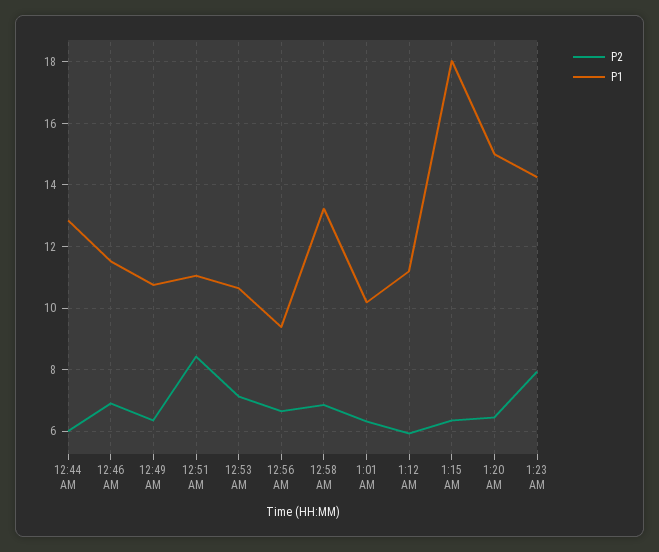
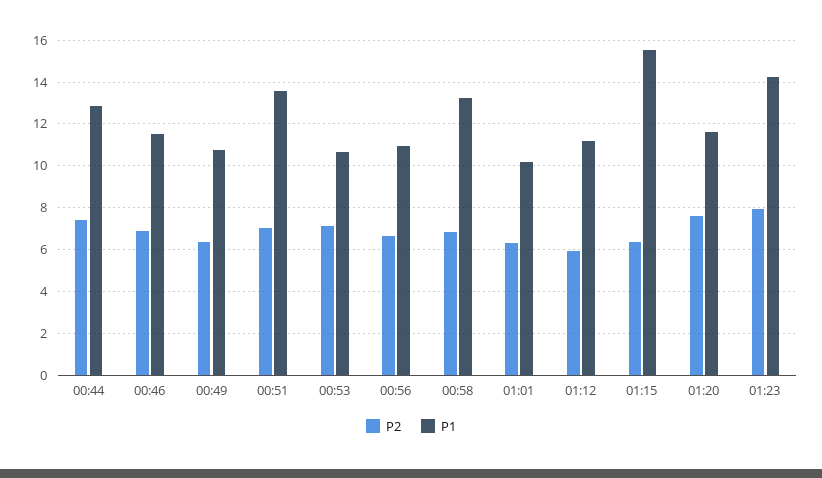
  {
    "P2": {
-     "12:44 AM": 6,
+     "12:44 AM": 7.5,
      "12:46 AM": 7,
      "12:49 AM": 6.4,
-     "12:51 AM": 8.4,
+     "12:51 AM": 7,
      "12:53 AM": 7.2,
      "12:56 AM": 6.6,
      "12:58 AM": 6.8,
      "1:01 AM": 6.4,
      "1:12 AM": 6,
      "1:15 AM": 6.4,
-     "1:20 AM": 6.4,
+     "1:20 AM": 7.5,
      "1:23 AM": 8
    },
    "P1": {
      "12:44 AM": 12.8,
      "12:46 AM": 11.6,
      "12:49 AM": 10.8,
-     "12:51 AM": 11,
+     "12:51 AM": 13.5,
      "12:53 AM": 10.6,
-     "12:56 AM": 9.4,
+     "12:56 AM": 11,
      "12:58 AM": 13.2,
      "1:01 AM": 10.2,
      "1:12 AM": 11.2,
-     "1:15 AM": 18,
+     "1:15 AM": 15.5,
-     "1:20 AM": 15,
+     "1:20 AM": 11.5,
      "1:23 AM": 14.2
    }
  }

